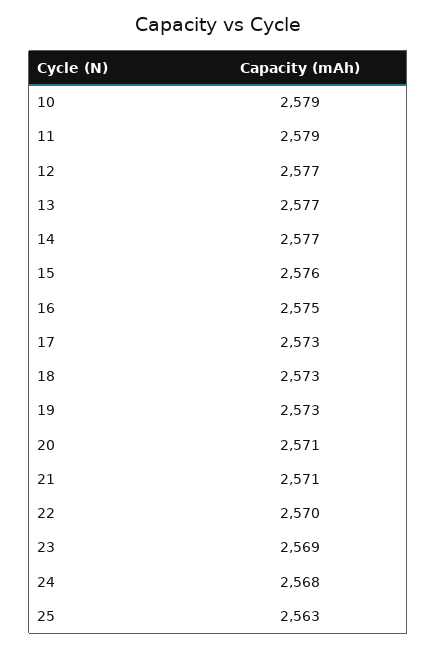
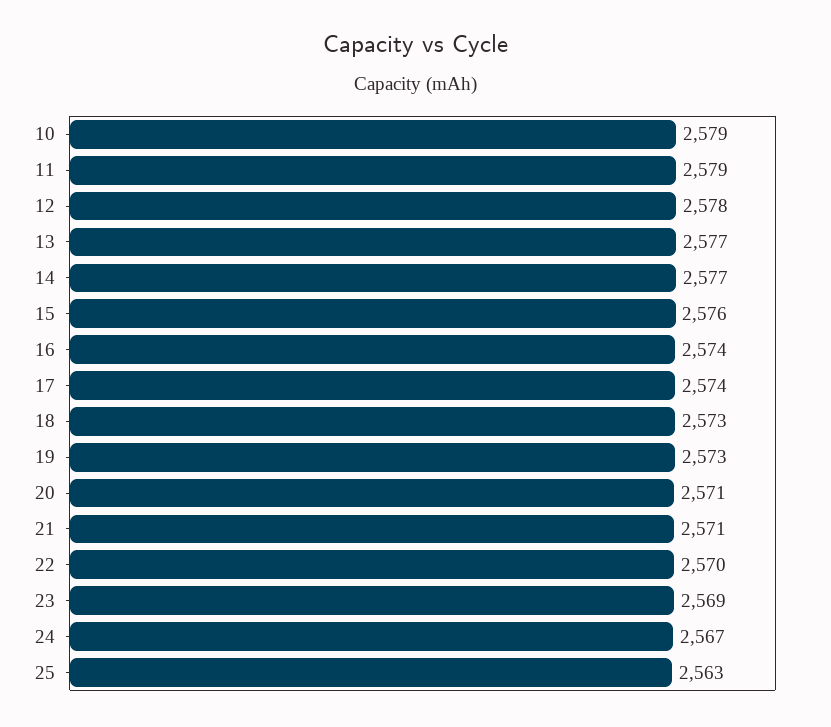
  {
    "10": 2579,
    "11": 2579,
-   "12": 2577,
+   "12": 2578,
    "13": 2577,
    "14": 2577,
    "15": 2576,
-   "16": 2575,
+   "16": 2574,
-   "17": 2573,
+   "17": 2574,
    "18": 2573,
    "19": 2573,
    "20": 2571,
    "21": 2571,
    "22": 2570,
    "23": 2569,
-   "24": 2568,
+   "24": 2567,
    "25": 2563
  }

